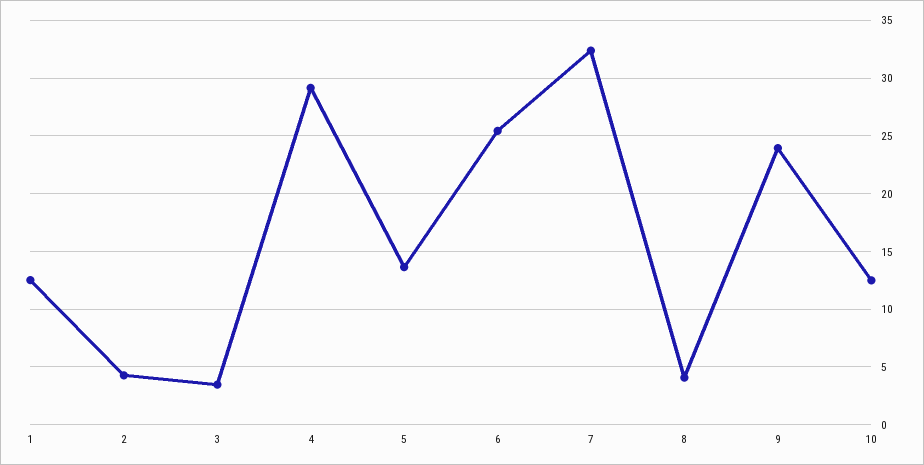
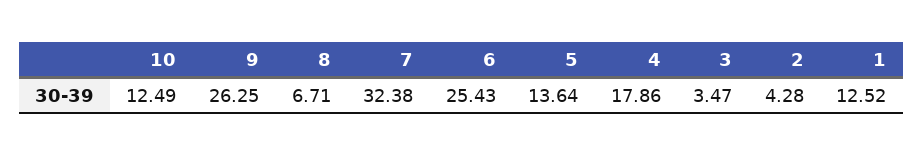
  {
    "1": 12.52,
    "2": 4.28,
    "3": 3.47,
-   "4": 29,
+   "4": 17.86,
    "5": 13.64,
    "6": 25.43,
    "7": 32.38,
-   "8": 4,
+   "8": 6.71,
-   "9": 24,
+   "9": 26.25,
    "10": 12.49
  }

